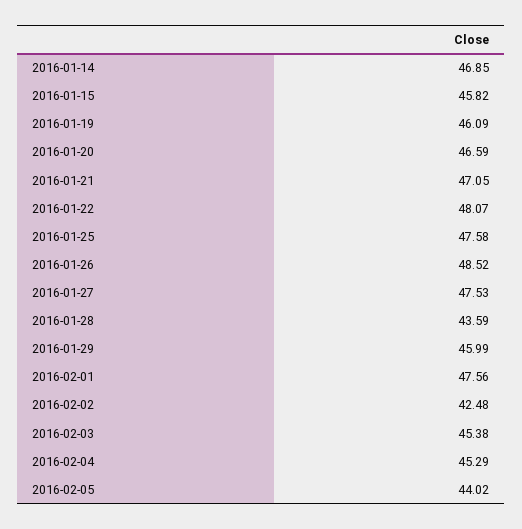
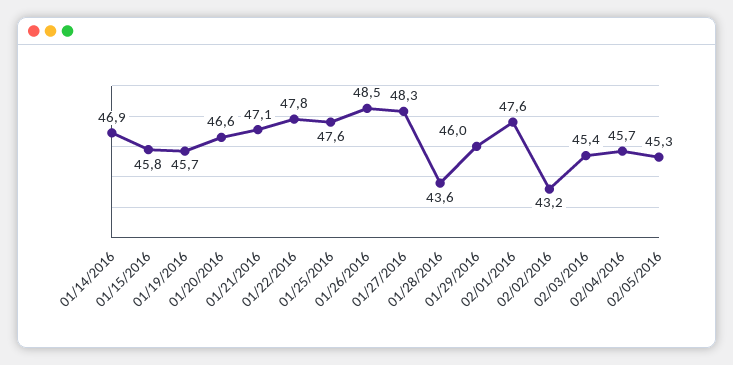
  {
    "2016-01-14": 46.85,
    "2016-01-15": 45.82,
-   "2016-01-19": 46.09,
+   "2016-01-19": 45.7,
    "2016-01-20": 46.59,
    "2016-01-21": 47.05,
-   "2016-01-22": 48.07,
+   "2016-01-22": 47.8,
    "2016-01-25": 47.58,
    "2016-01-26": 48.52,
-   "2016-01-27": 47.53,
+   "2016-01-27": 48.3,
    "2016-01-28": 43.59,
    "2016-01-29": 45.99,
    "2016-02-01": 47.56,
-   "2016-02-02": 42.48,
+   "2016-02-02": 43.2,
    "2016-02-03": 45.38,
-   "2016-02-04": 45.29,
+   "2016-02-04": 45.7,
-   "2016-02-05": 44.02
+   "2016-02-05": 45.3
  }

